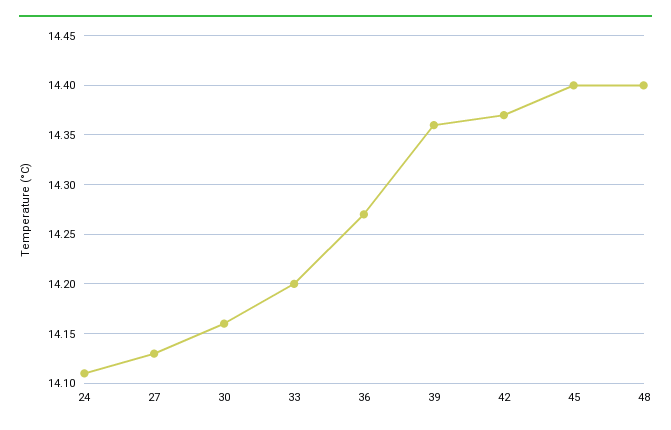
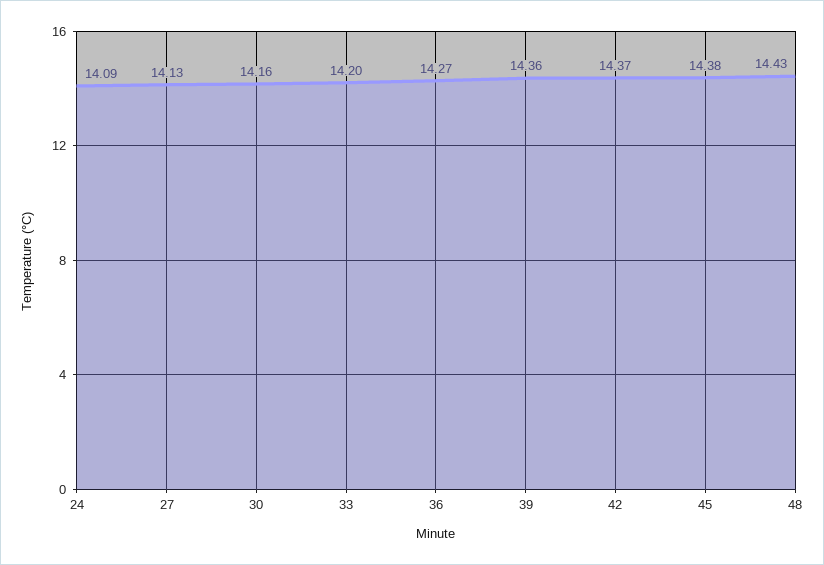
  {
-   "24": 14.11,
+   "24": 14.09,
    "27": 14.13,
    "30": 14.16,
    "33": 14.2,
    "36": 14.27,
    "39": 14.36,
    "42": 14.37,
-   "45": 14.4,
+   "45": 14.38,
-   "48": 14.4
+   "48": 14.43
  }

